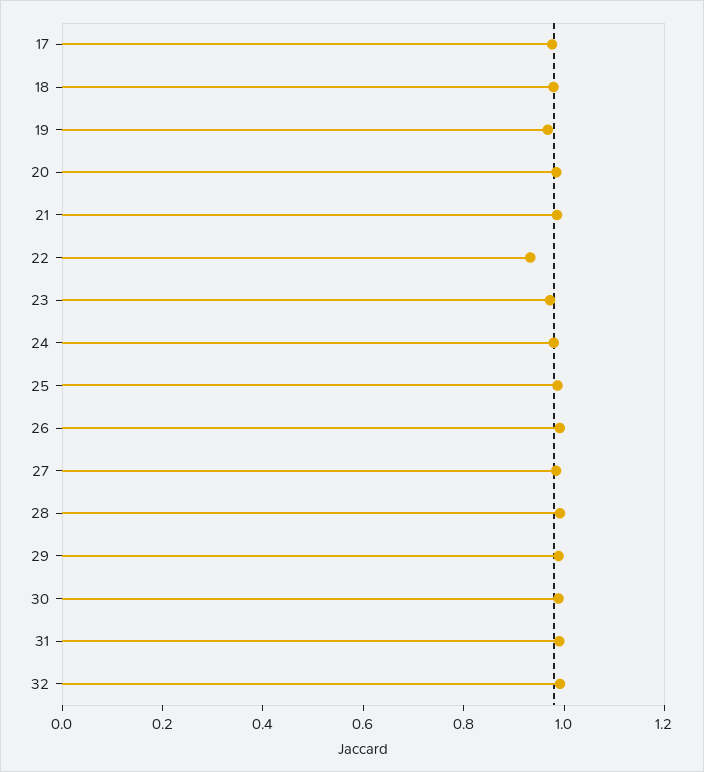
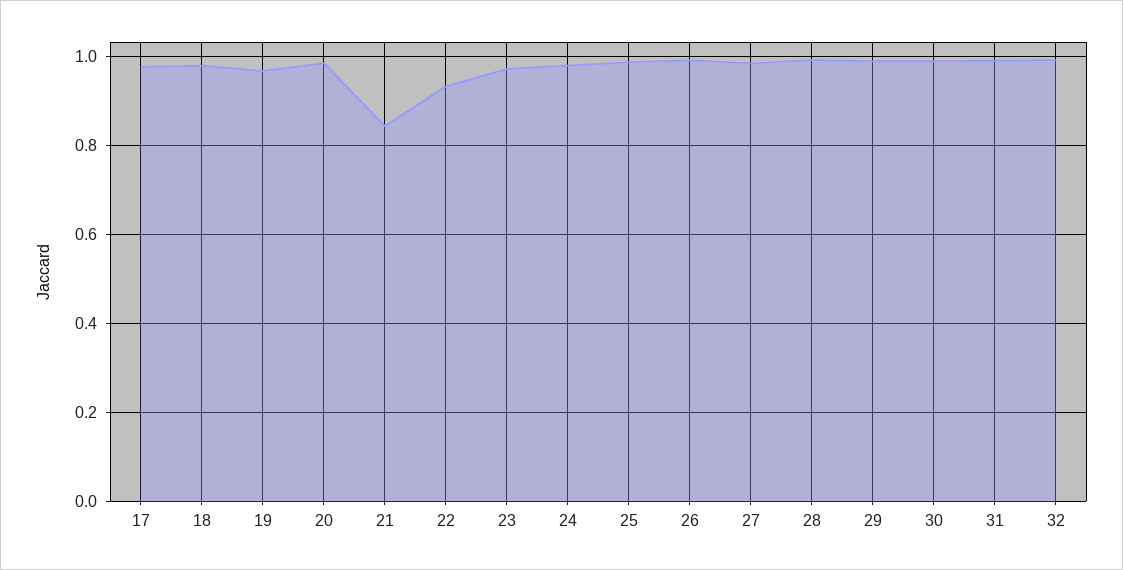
  {
    "17": 0.98,
    "18": 0.98,
    "19": 0.96,
    "20": 0.98,
-   "21": 1,
+   "21": 0.84,
    "22": 0.94,
    "23": 0.98,
    "24": 0.98,
    "25": 0.98,
    "26": 1,
    "27": 0.98,
    "28": 1,
    "29": 0.98,
    "30": 0.98,
    "31": 1,
    "32": 1
  }

